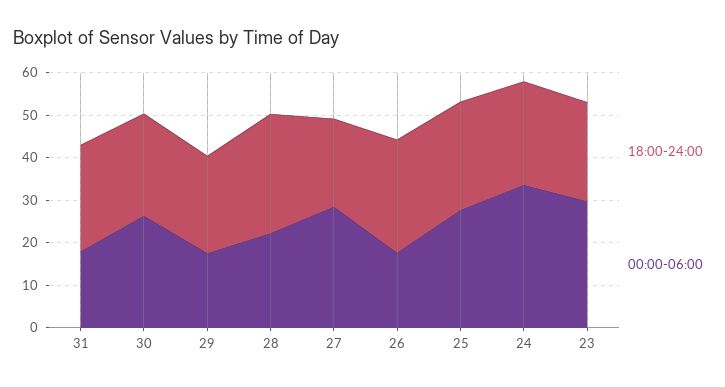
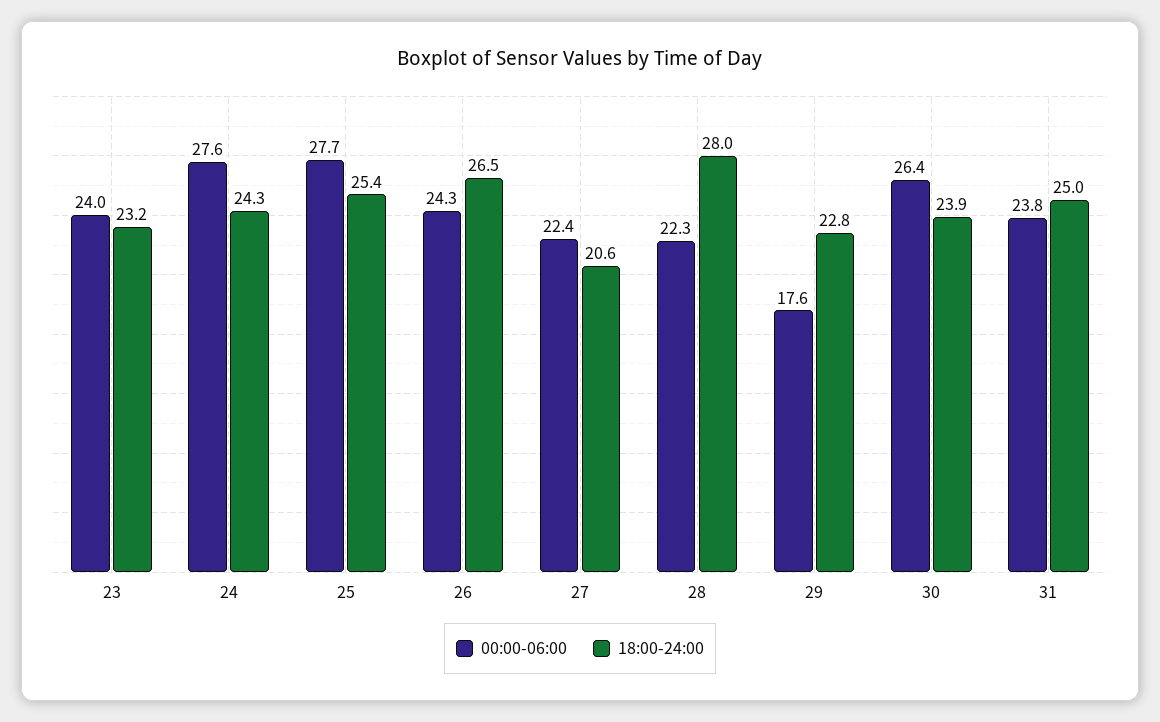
  {
    "18:00-24:00": {
      "31": 25,
      "30": 23.9,
      "29": 22.8,
      "28": 28,
      "27": 20.6,
      "26": 26.5,
      "25": 25.4,
      "24": 24.3,
      "23": 23.2
    },
    "00:00-06:00": {
-     "31": 18,
+     "31": 23.8,
      "30": 26.4,
      "29": 17.6,
      "28": 22.3,
-     "27": 28,
+     "27": 22.4,
-     "26": 18,
+     "26": 24.3,
      "25": 27.7,
-     "24": 34,
+     "24": 27.6,
-     "23": 30
+     "23": 24
    }
  }

